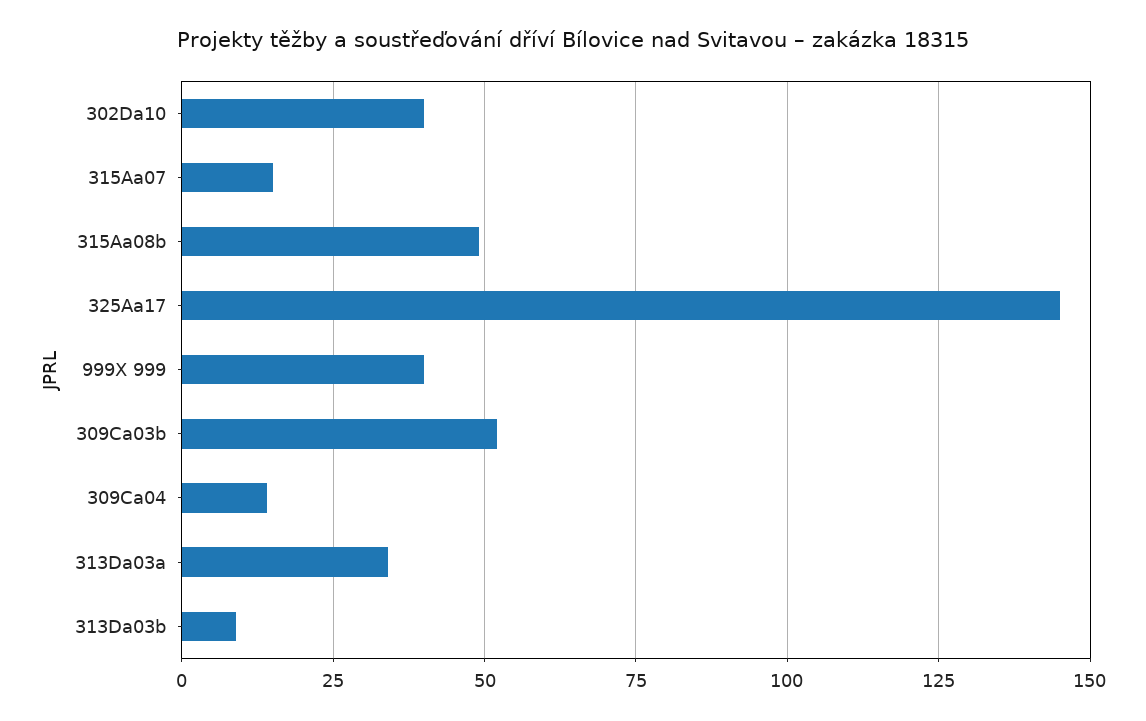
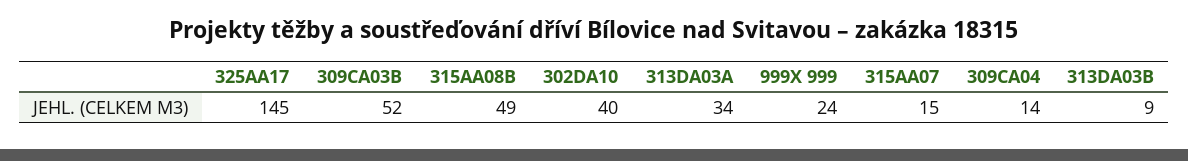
  {
    "302Da10": 40,
    "315Aa07": 15,
    "315Aa08b": 49,
    "325Aa17": 145,
-   "999X 999": 40,
+   "999X 999": 24,
    "309Ca03b": 52,
    "309Ca04": 14,
    "313Da03a": 34,
    "313Da03b": 9
  }

